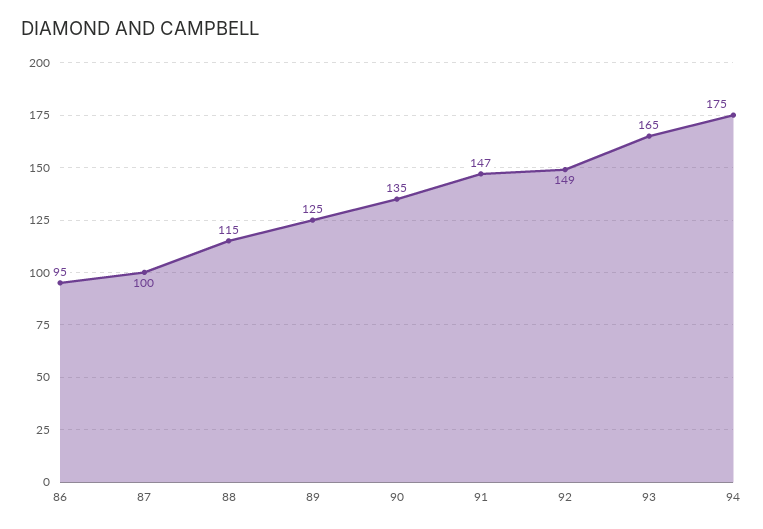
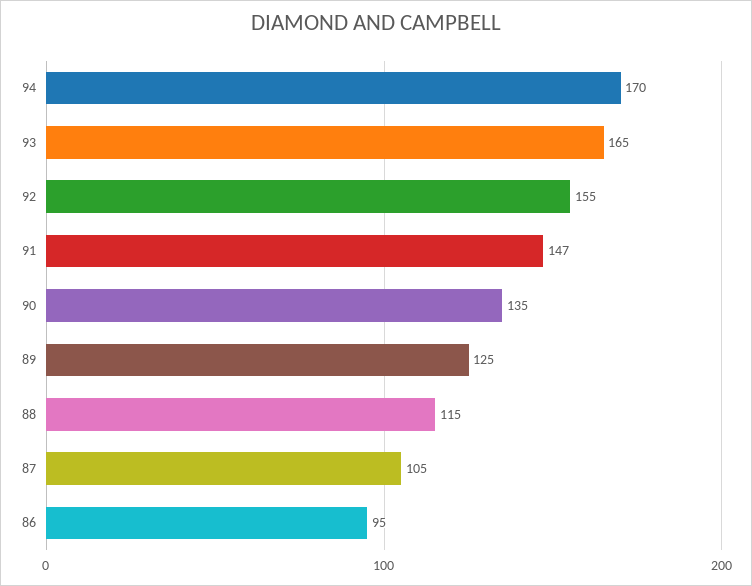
  {
    "86": 95,
-   "87": 100,
+   "87": 105,
    "88": 115,
    "89": 125,
    "90": 135,
    "91": 147,
-   "92": 149,
+   "92": 155,
    "93": 165,
-   "94": 175
+   "94": 170
  }

